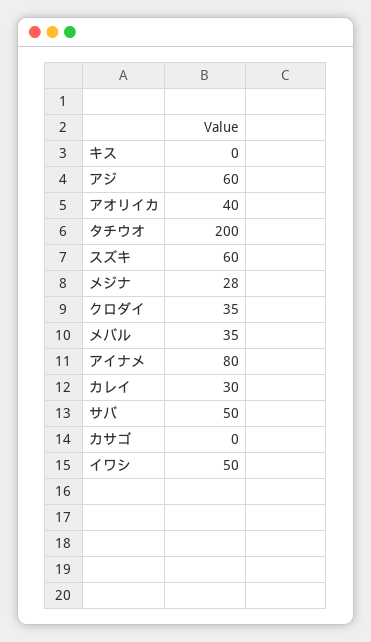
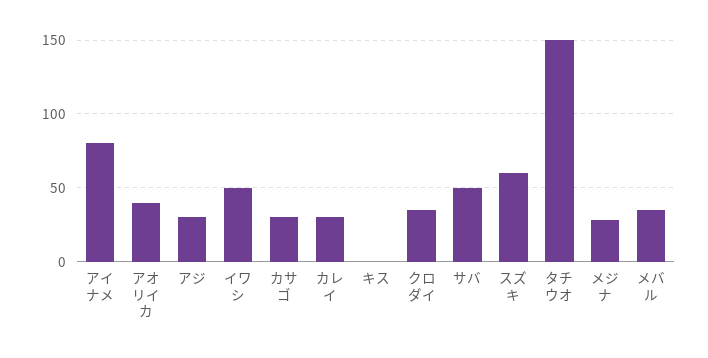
  {
    "キス": 0,
-   "アジ": 60,
+   "アジ": 30,
    "アオリイカ": 40,
-   "タチウオ": 200,
+   "タチウオ": 150,
    "スズキ": 60,
    "メジナ": 28,
    "クロダイ": 35,
    "メバル": 35,
    "アイナメ": 80,
    "カレイ": 30,
    "サバ": 50,
-   "カサゴ": 0,
+   "カサゴ": 30,
    "イワシ": 50
  }

